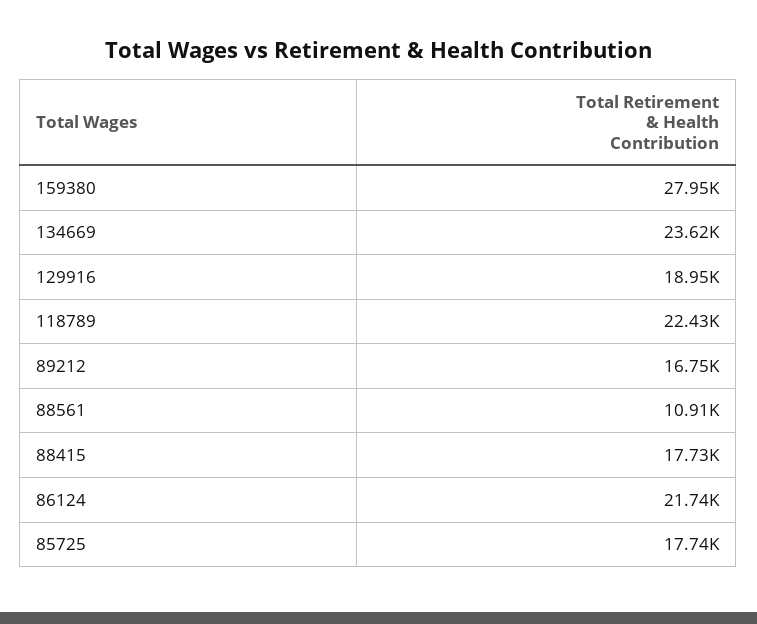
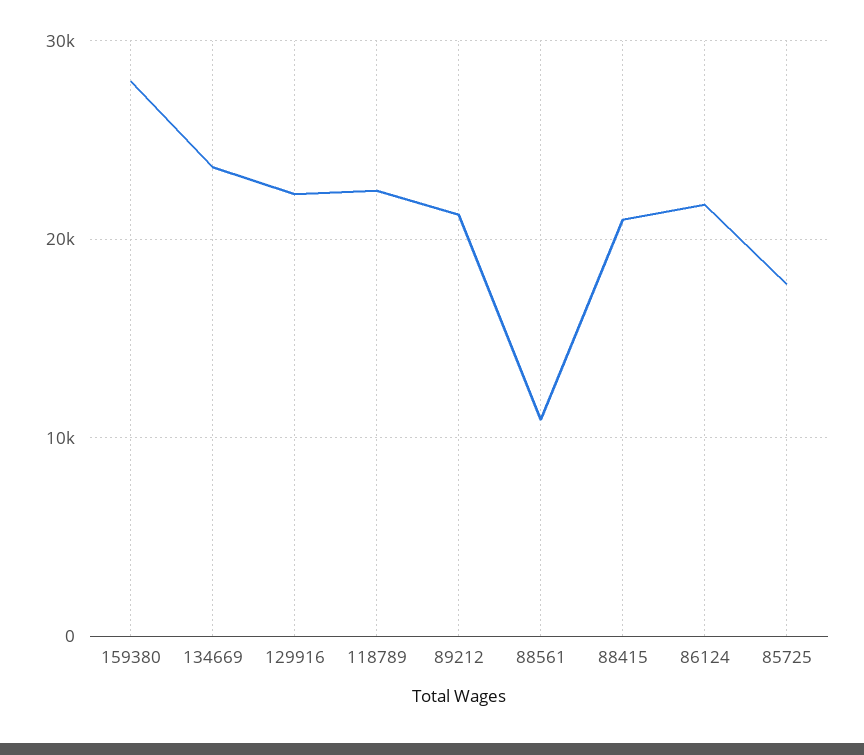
  {
    "159380": 27950,
    "134669": 23620,
-   "129916": 18950,
+   "129916": 22000,
    "118789": 22430,
-   "89212": 16750,
+   "89212": 21000,
    "88561": 10910,
-   "88415": 17730,
+   "88415": 21000,
    "86124": 21740,
    "85725": 17740
  }

